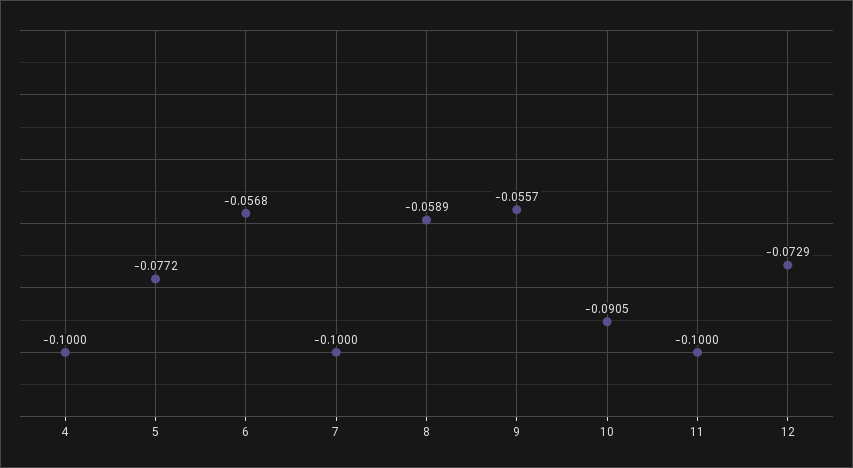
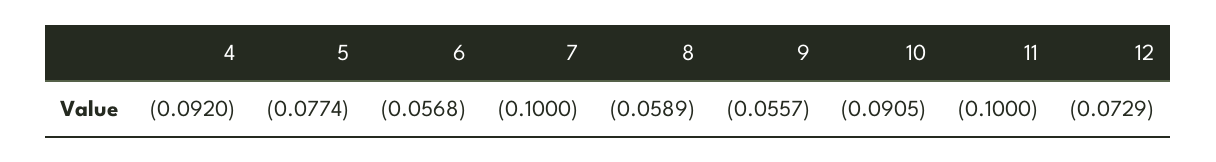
  {
-   "4": -0.1,
+   "4": -0.092,
-   "5": -0.0772,
+   "5": -0.0774,
    "6": -0.0568,
    "7": -0.1,
    "8": -0.0589,
    "9": -0.0557,
    "10": -0.0905,
    "11": -0.1,
    "12": -0.0729
  }

